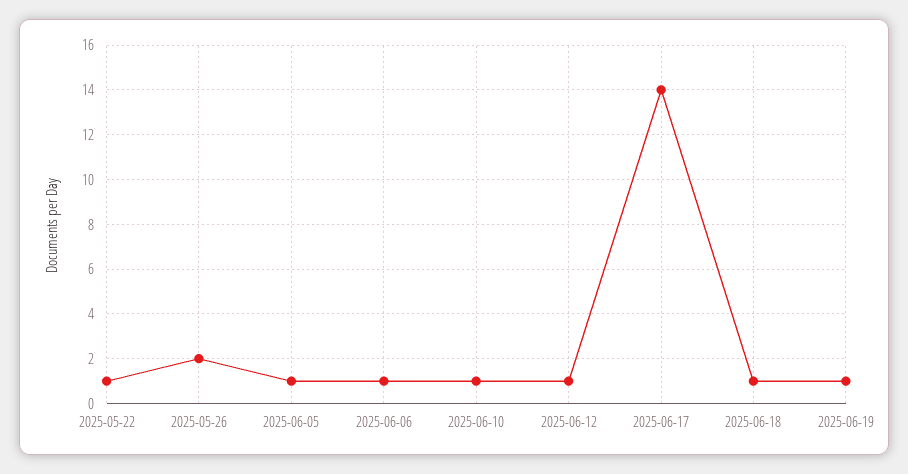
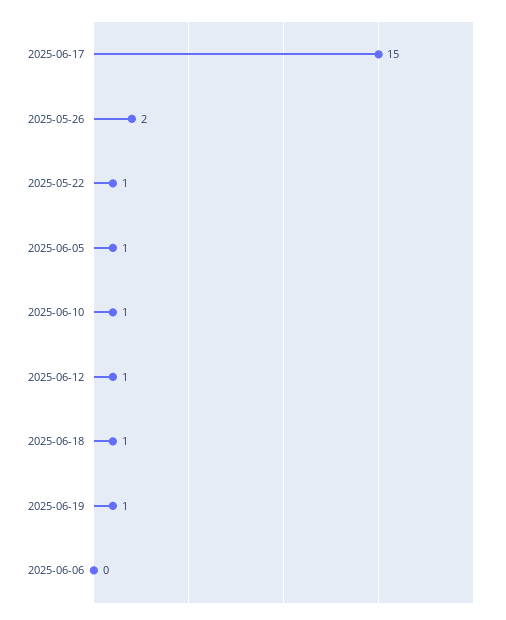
  {
    "2025-05-22": 1,
    "2025-05-26": 2,
    "2025-06-05": 1,
-   "2025-06-06": 1,
+   "2025-06-06": 0,
    "2025-06-10": 1,
    "2025-06-12": 1,
-   "2025-06-17": 14,
+   "2025-06-17": 15,
    "2025-06-18": 1,
    "2025-06-19": 1
  }

